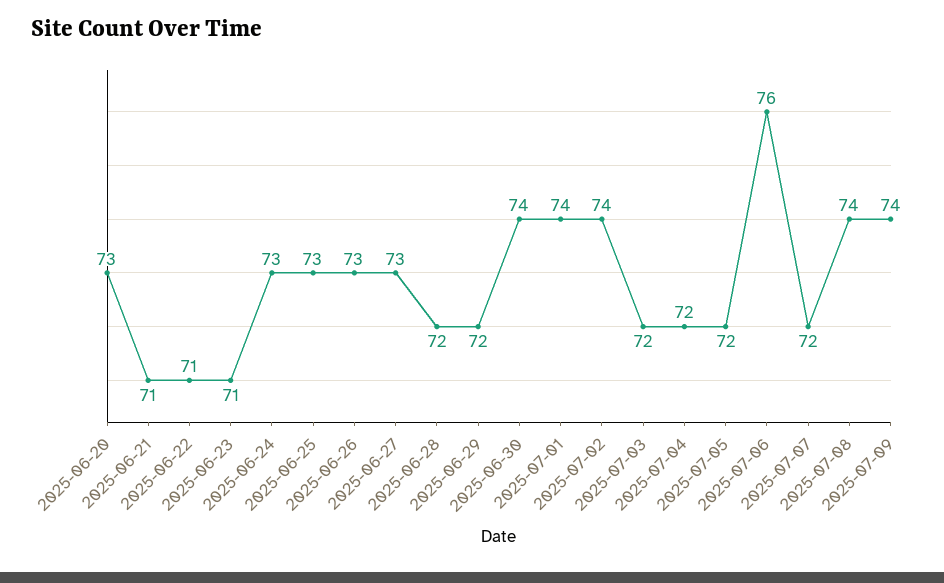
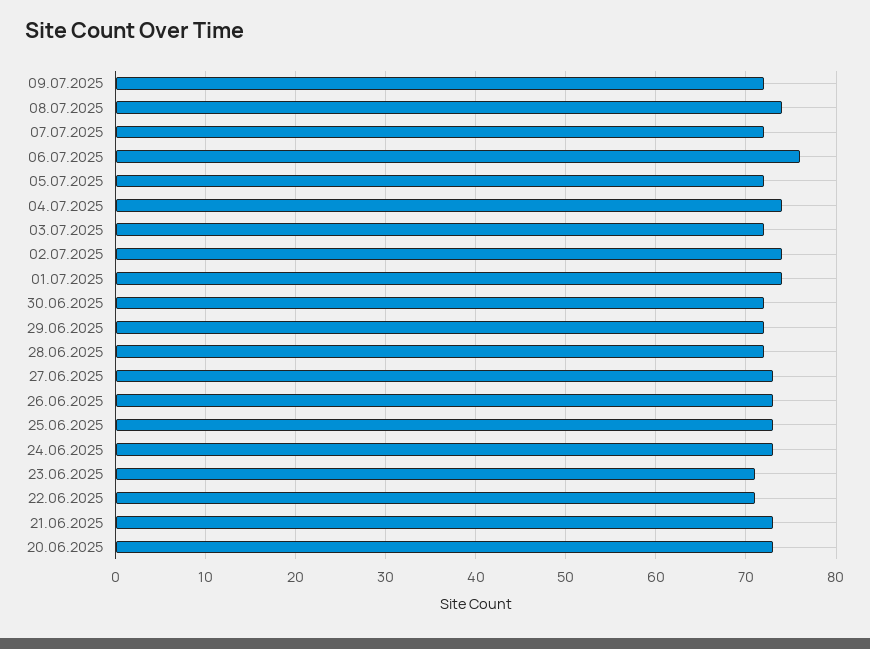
  {
    "2025-06-20": 73,
-   "2025-06-21": 71,
+   "2025-06-21": 73,
    "2025-06-22": 71,
    "2025-06-23": 71,
    "2025-06-24": 73,
    "2025-06-25": 73,
    "2025-06-26": 73,
    "2025-06-27": 73,
    "2025-06-28": 72,
    "2025-06-29": 72,
-   "2025-06-30": 74,
+   "2025-06-30": 72,
    "2025-07-01": 74,
    "2025-07-02": 74,
    "2025-07-03": 72,
-   "2025-07-04": 72,
+   "2025-07-04": 74,
    "2025-07-05": 72,
    "2025-07-06": 76,
    "2025-07-07": 72,
    "2025-07-08": 74,
-   "2025-07-09": 74
+   "2025-07-09": 72
  }

